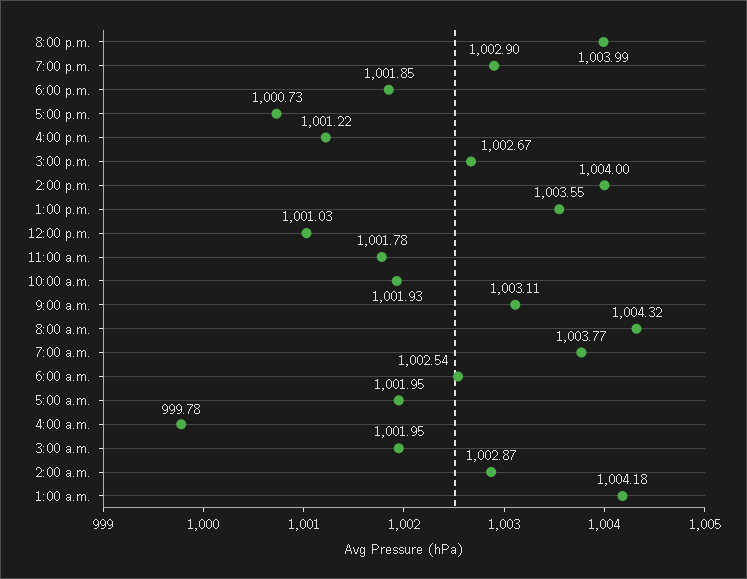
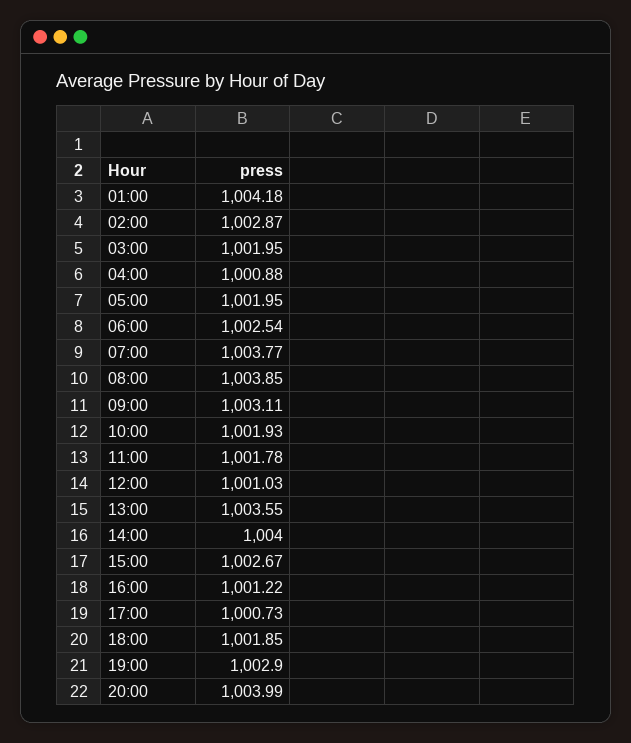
  {
    "8:00 p.m.": 1003.99,
    "7:00 p.m.": 1002.9,
    "6:00 p.m.": 1001.85,
    "5:00 p.m.": 1000.73,
    "4:00 p.m.": 1001.22,
    "3:00 p.m.": 1002.67,
    "2:00 p.m.": 1004,
    "1:00 p.m.": 1003.55,
    "12:00 p.m.": 1001.03,
    "11:00 a.m.": 1001.78,
    "10:00 a.m.": 1001.93,
    "9:00 a.m.": 1003.11,
-   "8:00 a.m.": 1004.32,
+   "8:00 a.m.": 1003.85,
    "7:00 a.m.": 1003.77,
    "6:00 a.m.": 1002.54,
    "5:00 a.m.": 1001.95,
-   "4:00 a.m.": 999.78,
+   "4:00 a.m.": 1000.88,
    "3:00 a.m.": 1001.95,
    "2:00 a.m.": 1002.87,
    "1:00 a.m.": 1004.18
  }

